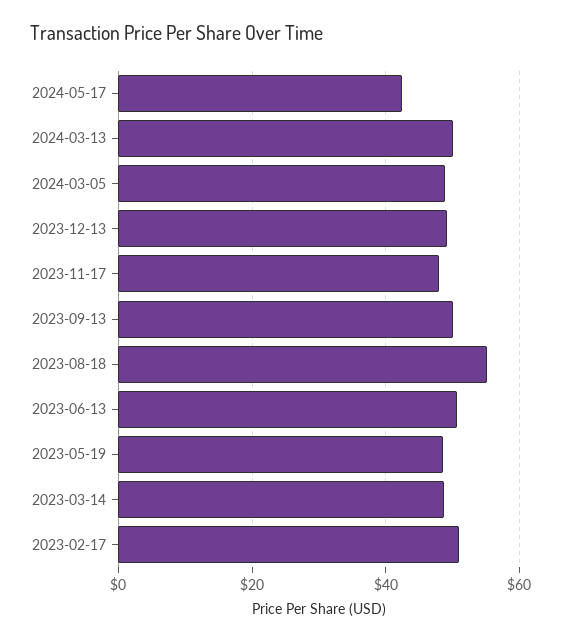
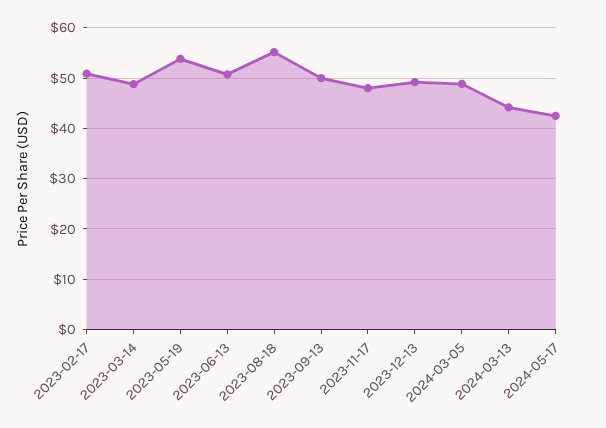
  {
    "2024-05-17": 42,
-   "2024-03-13": 50,
+   "2024-03-13": 44,
    "2024-03-05": 48,
    "2023-12-13": 50,
    "2023-11-17": 48,
    "2023-09-13": 50,
    "2023-08-18": 56,
    "2023-06-13": 50,
-   "2023-05-19": 48,
+   "2023-05-19": 54,
    "2023-03-14": 48,
    "2023-02-17": 50
  }

